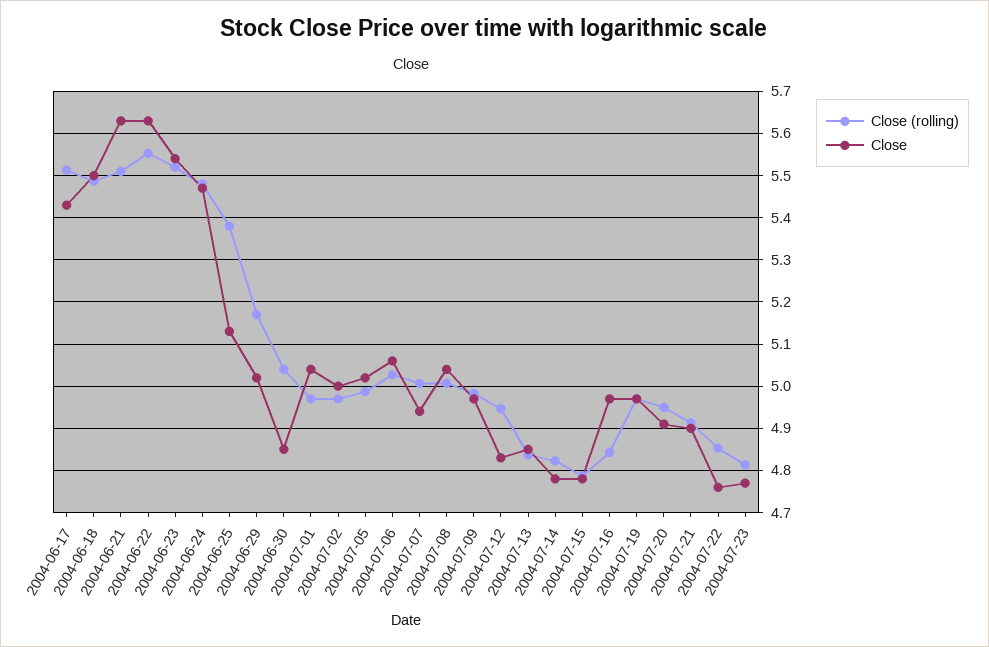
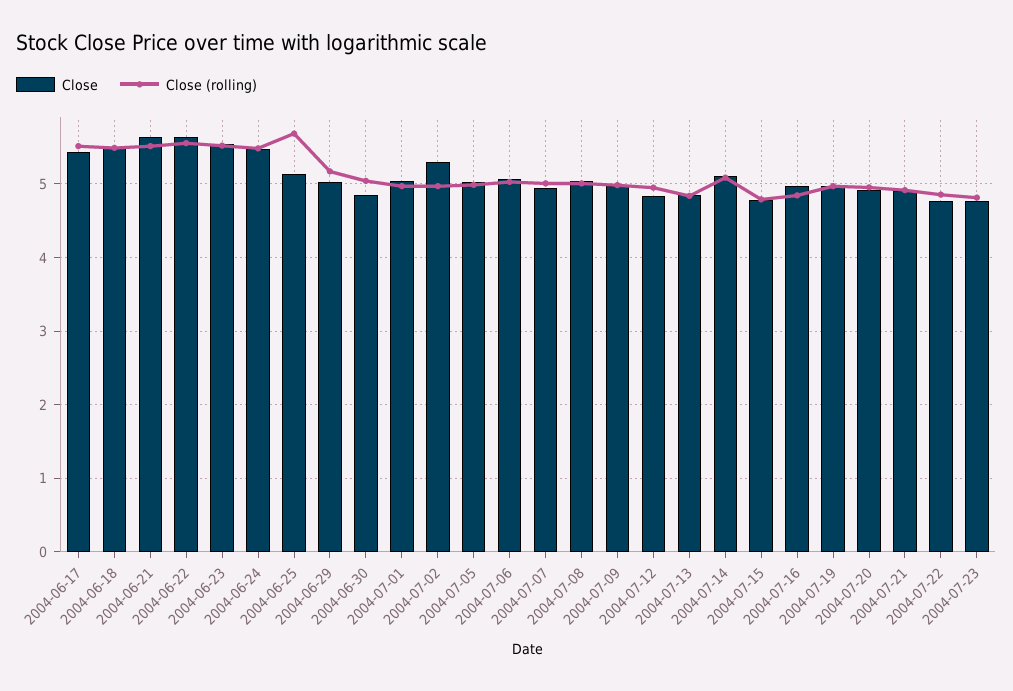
  {
    "Close (rolling)": {
      "2004-06-17": 5.52,
      "2004-06-18": 5.48,
      "2004-06-21": 5.52,
      "2004-06-22": 5.56,
      "2004-06-23": 5.52,
      "2004-06-24": 5.48,
-     "2004-06-25": 5.38,
+     "2004-06-25": 5.7,
      "2004-06-29": 5.18,
      "2004-06-30": 5.04,
      "2004-07-01": 4.98,
      "2004-07-02": 4.98,
      "2004-07-05": 4.98,
      "2004-07-06": 5.02,
      "2004-07-07": 5,
      "2004-07-08": 5,
      "2004-07-09": 4.98,
      "2004-07-12": 4.94,
      "2004-07-13": 4.84,
-     "2004-07-14": 4.82,
+     "2004-07-14": 5.1,
      "2004-07-15": 4.78,
      "2004-07-16": 4.84,
      "2004-07-19": 4.98,
      "2004-07-20": 4.96,
      "2004-07-21": 4.92,
      "2004-07-22": 4.86,
      "2004-07-23": 4.82
    },
    "Close": {
      "2004-06-17": 5.44,
      "2004-06-18": 5.5,
      "2004-06-21": 5.64,
      "2004-06-22": 5.64,
      "2004-06-23": 5.54,
      "2004-06-24": 5.48,
      "2004-06-25": 5.14,
      "2004-06-29": 5.02,
      "2004-06-30": 4.86,
      "2004-07-01": 5.04,
-     "2004-07-02": 5,
+     "2004-07-02": 5.3,
      "2004-07-05": 5.02,
      "2004-07-06": 5.06,
      "2004-07-07": 4.94,
      "2004-07-08": 5.04,
      "2004-07-09": 4.98,
      "2004-07-12": 4.84,
      "2004-07-13": 4.86,
-     "2004-07-14": 4.78,
+     "2004-07-14": 5.1,
      "2004-07-15": 4.78,
      "2004-07-16": 4.98,
      "2004-07-19": 4.98,
      "2004-07-20": 4.92,
      "2004-07-21": 4.9,
      "2004-07-22": 4.76,
      "2004-07-23": 4.78
    }
  }

